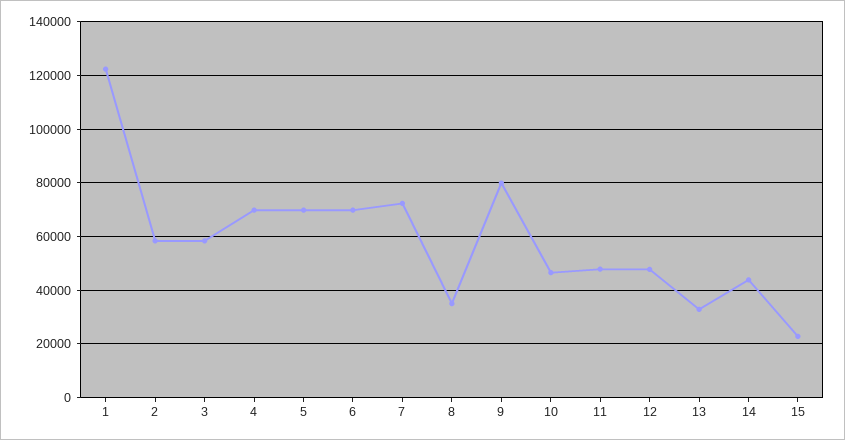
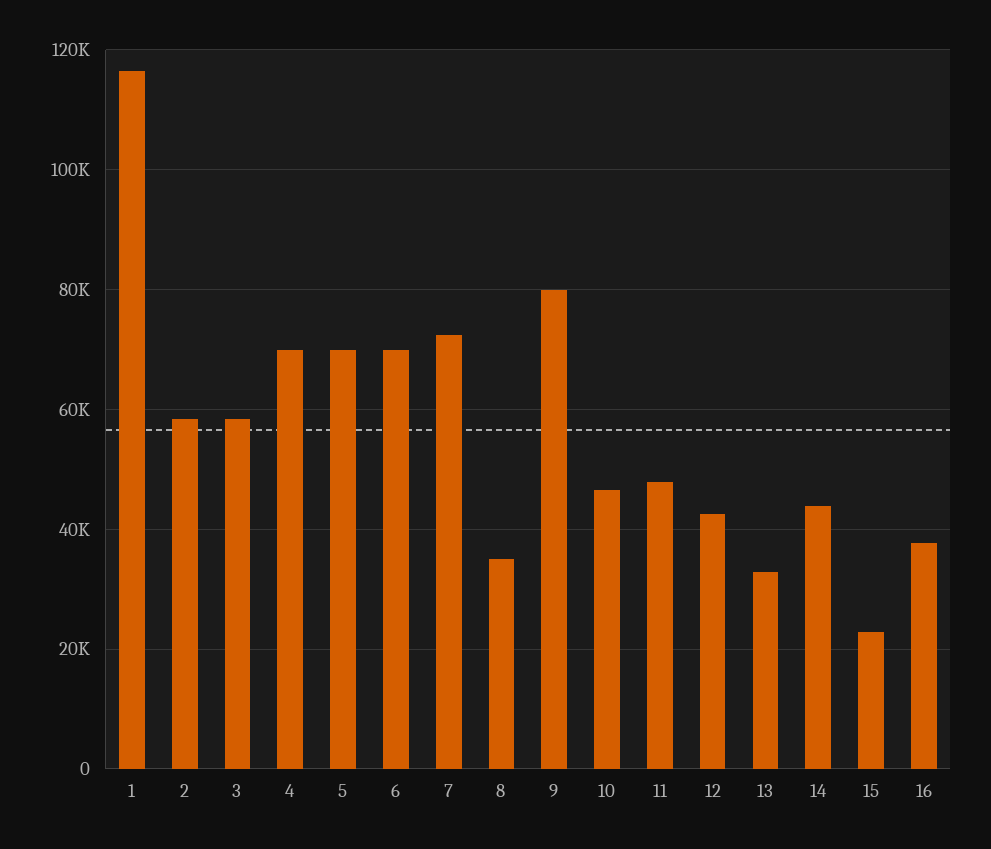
  {
-   "1": 122500,
+   "1": 116000,
    "2": 58000,
    "3": 58000,
    "4": 70000,
    "5": 70000,
    "6": 70000,
    "7": 72000,
    "8": 36000,
    "9": 80000,
    "10": 46000,
    "11": 48000,
-   "12": 47500,
+   "12": 42000,
    "13": 32000,
    "14": 44000,
-   "15": 22000
+   "15": 22000,
+   "16": 38000
  }

